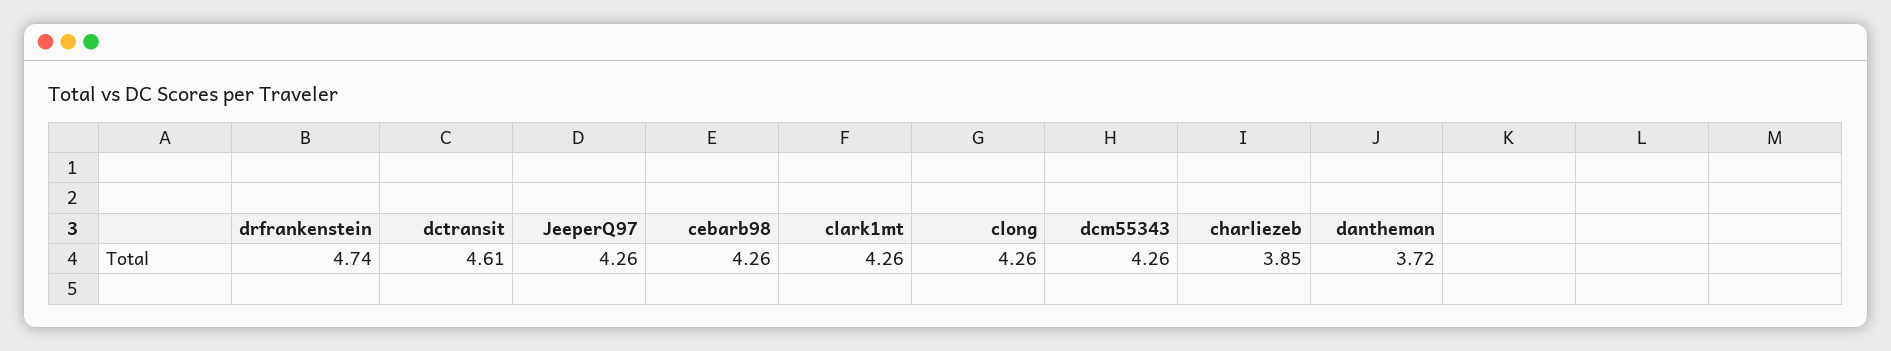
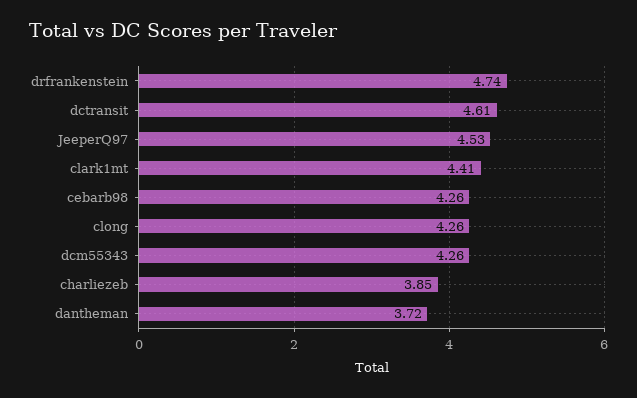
  {
    "drfrankenstein": 4.74,
    "dctransit": 4.61,
-   "JeeperQ97": 4.26,
+   "JeeperQ97": 4.53,
    "cebarb98": 4.26,
-   "clark1mt": 4.26,
+   "clark1mt": 4.41,
    "clong": 4.26,
    "dcm55343": 4.26,
    "charliezeb": 3.85,
    "dantheman": 3.72
  }

